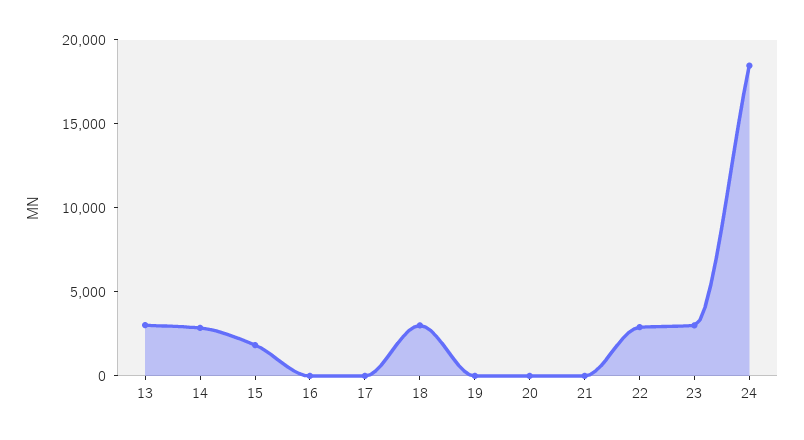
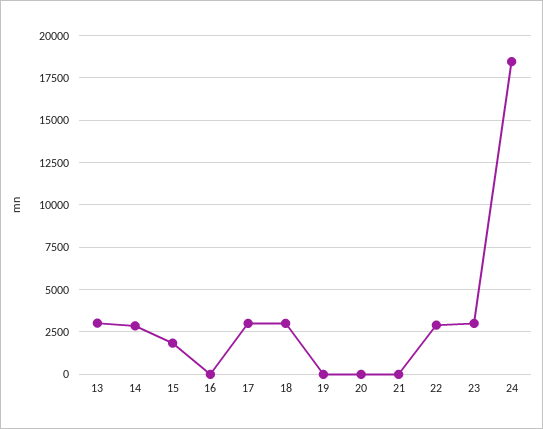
  {
    "13": 3000,
    "14": 3000,
    "15": 2000,
    "16": 0,
-   "17": 0,
+   "17": 3000,
    "18": 3000,
    "19": 0,
    "20": 0,
    "21": 0,
    "22": 3000,
    "23": 3000,
    "24": 18500
  }

